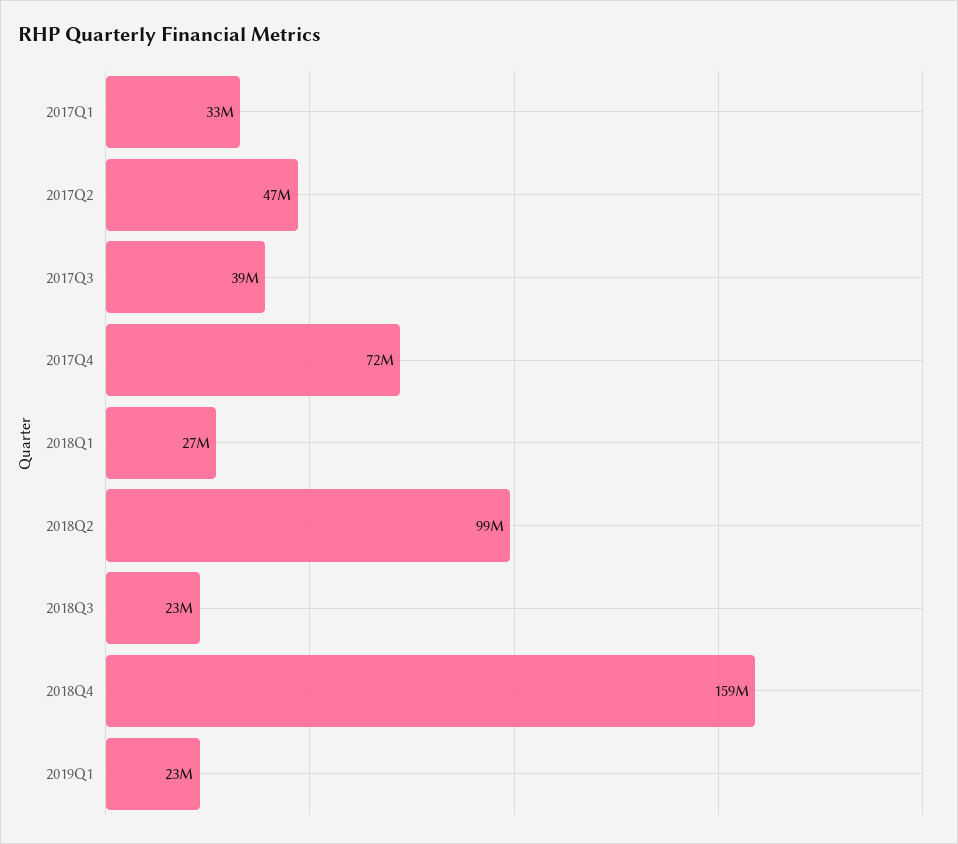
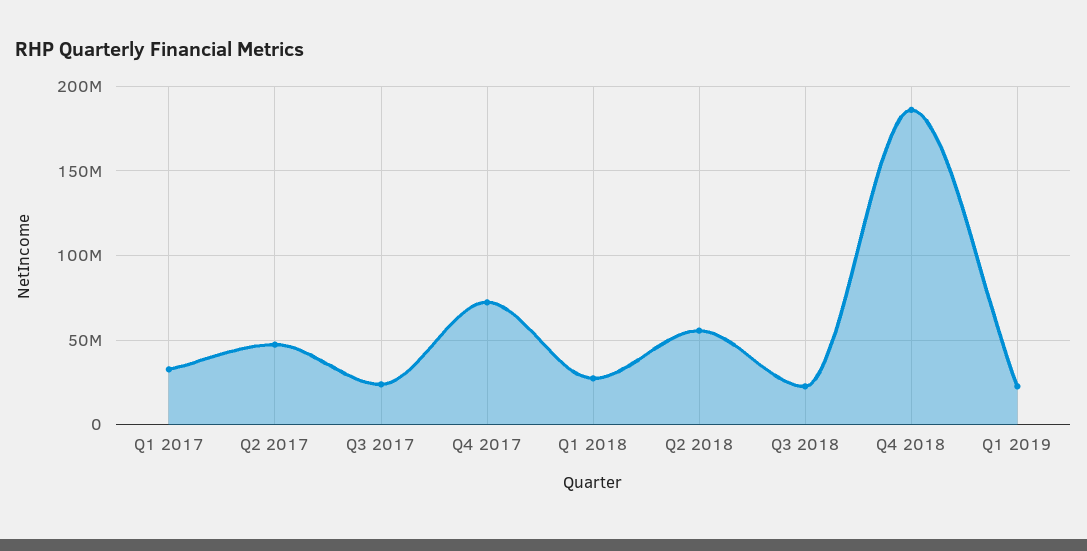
  {
    "2017Q1": 33000000,
    "2017Q2": 47000000,
-   "2017Q3": 39000000,
+   "2017Q3": 25000000,
    "2017Q4": 72000000,
    "2018Q1": 27000000,
-   "2018Q2": 99000000,
+   "2018Q2": 55000000,
    "2018Q3": 23000000,
-   "2018Q4": 159000000,
+   "2018Q4": 185000000,
    "2019Q1": 23000000
  }

